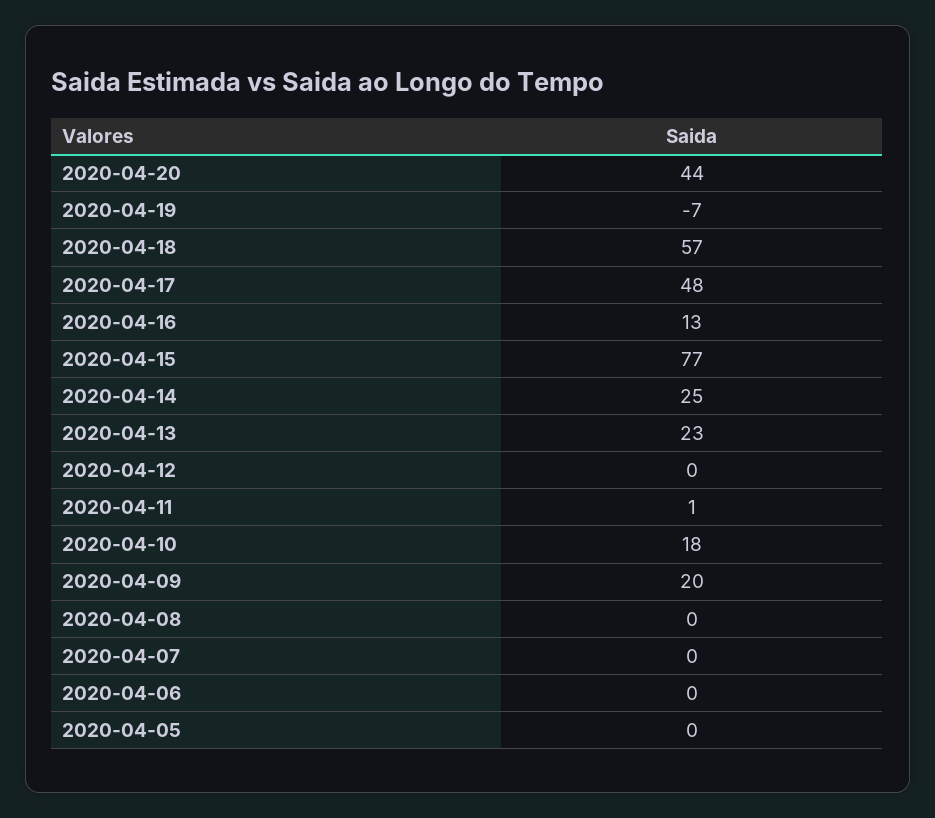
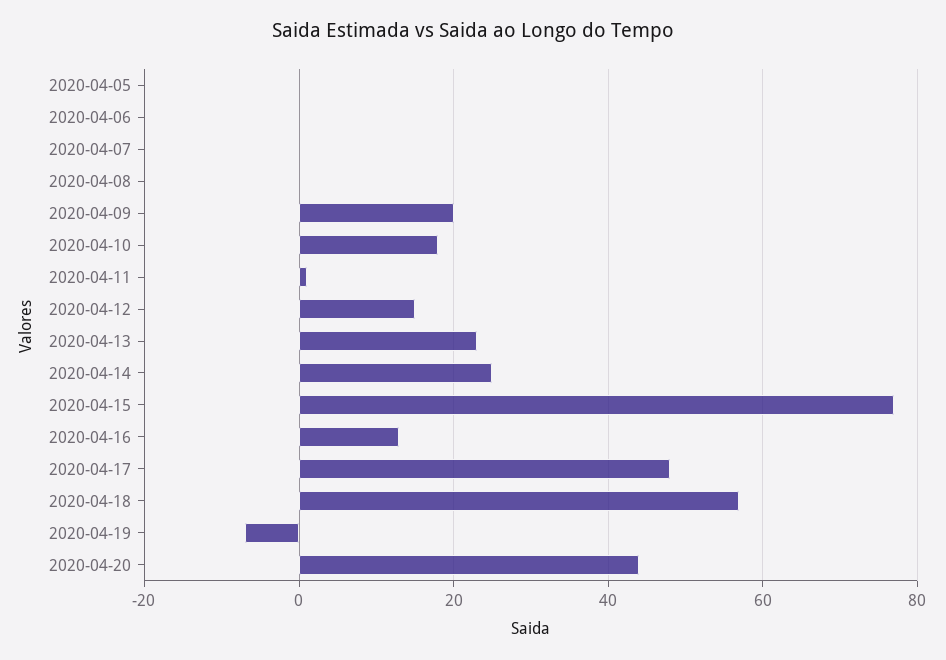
  {
    "2020-04-20": 44,
    "2020-04-19": -7,
    "2020-04-18": 57,
    "2020-04-17": 48,
    "2020-04-16": 13,
    "2020-04-15": 77,
    "2020-04-14": 25,
    "2020-04-13": 23,
-   "2020-04-12": 0,
+   "2020-04-12": 15,
    "2020-04-11": 1,
    "2020-04-10": 18,
    "2020-04-09": 20,
    "2020-04-08": 0,
    "2020-04-07": 0,
    "2020-04-06": 0,
    "2020-04-05": 0
  }

